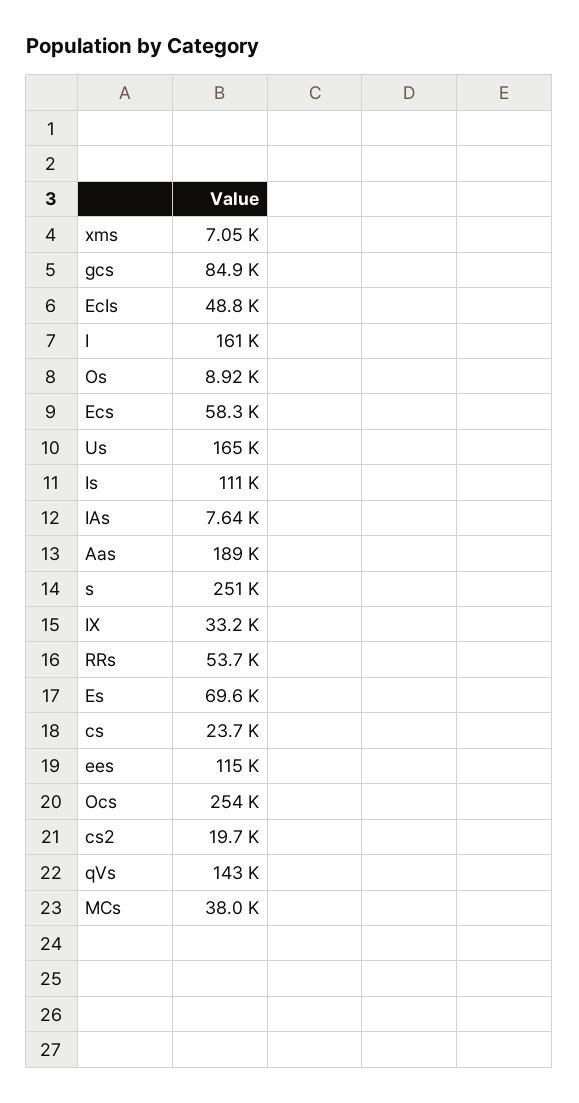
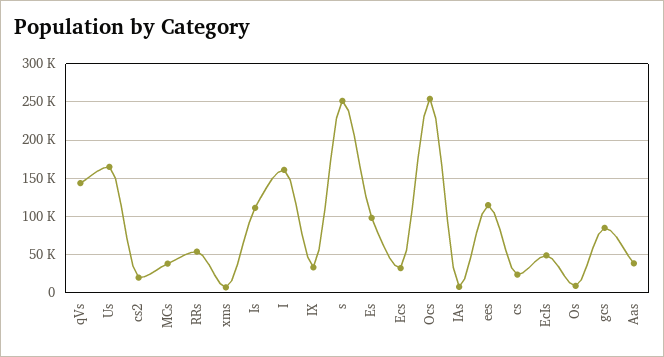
  {
    "xms": 7050,
    "gcs": 84900,
    "EcIs": 48800,
    "I": 161000,
    "Os": 8920,
-   "Ecs": 58300,
+   "Ecs": 30000,
    "Us": 165000,
    "Is": 111000,
    "IAs": 7640,
-   "Aas": 189000,
+   "Aas": 40000,
    "s": 251000,
    "IX": 33200,
    "RRs": 53700,
-   "Es": 69600,
+   "Es": 100000,
    "cs": 23700,
    "ees": 115000,
    "Ocs": 254000,
    "cs2": 19700,
    "qVs": 143000,
    "MCs": 38000
  }

